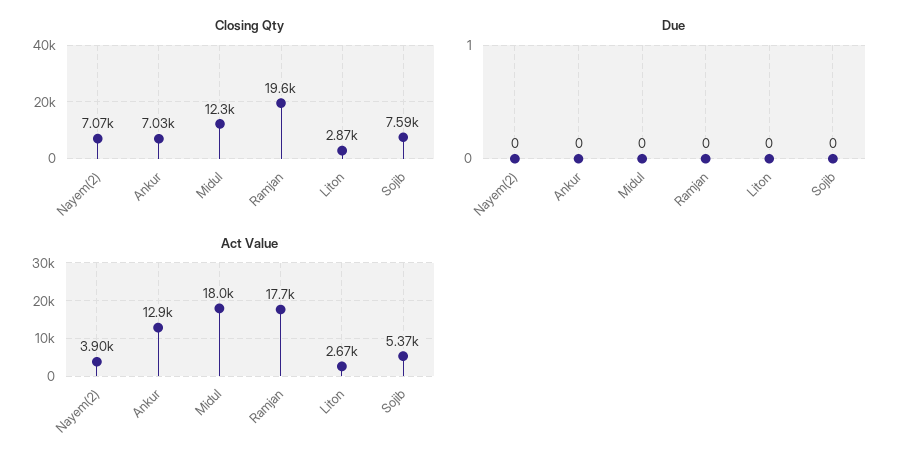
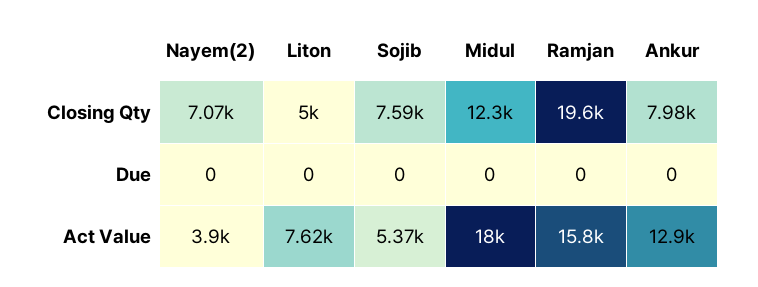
  {
    "Closing Qty": {
      "Nayem(2)": 7070,
-     "Ankur": 7030,
+     "Ankur": 7980,
      "Midul": 12300,
      "Ramjan": 19600,
-     "Liton": 2870,
+     "Liton": 5000,
      "Sojib": 7590
    },
    "Due": {
      "Nayem(2)": 0,
      "Ankur": 0,
      "Midul": 0,
      "Ramjan": 0,
      "Liton": 0,
      "Sojib": 0
    },
    "Act Value": {
      "Nayem(2)": 3900,
      "Ankur": 12900,
      "Midul": 18000,
-     "Ramjan": 17700,
+     "Ramjan": 15800,
-     "Liton": 2670,
+     "Liton": 7620,
      "Sojib": 5370
    }
  }

